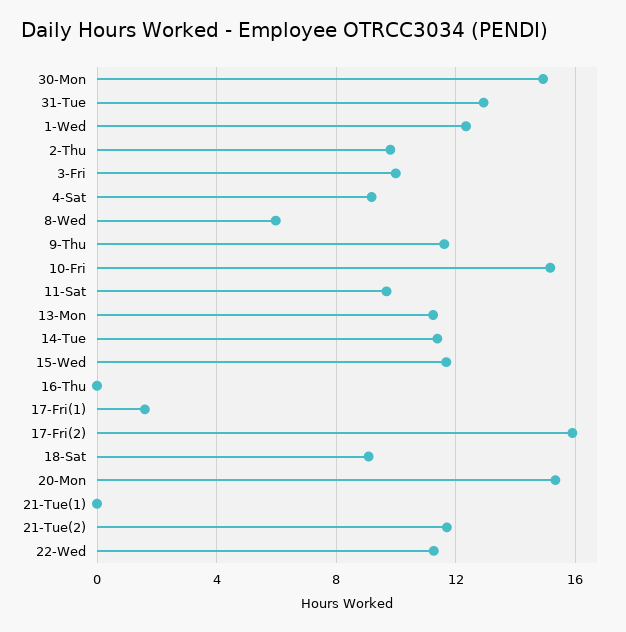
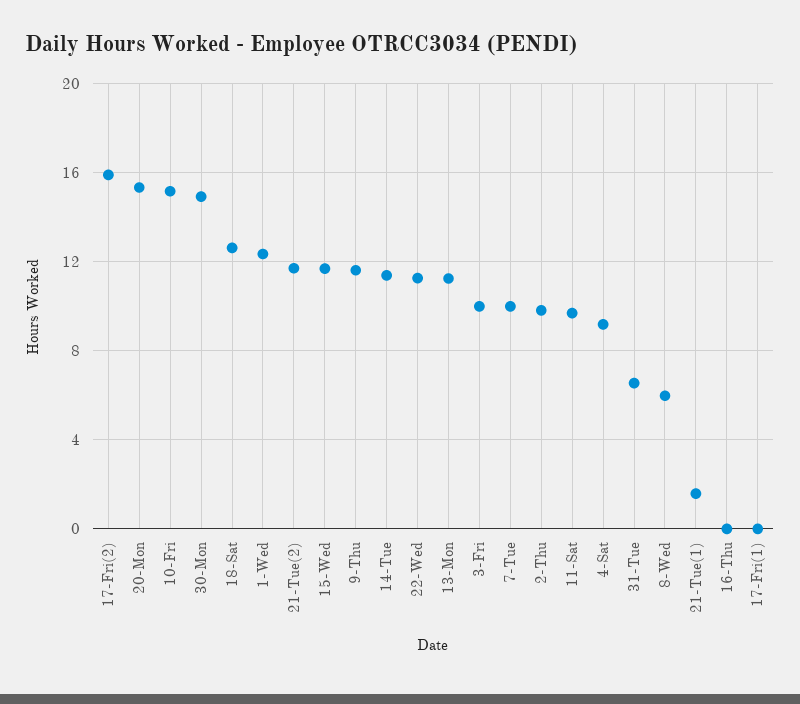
  {
    "30-Mon": 15,
-   "31-Tue": 13,
+   "31-Tue": 6.5,
    "1-Wed": 12.5,
    "2-Thu": 10,
    "3-Fri": 10,
    "4-Sat": 9,
    "8-Wed": 6,
    "9-Thu": 11.5,
    "10-Fri": 15,
    "11-Sat": 9.5,
    "13-Mon": 11.5,
    "14-Tue": 11.5,
    "15-Wed": 11.5,
    "16-Thu": 0,
-   "17-Fri(1)": 1.5,
+   "17-Fri(1)": 0,
    "17-Fri(2)": 16,
-   "18-Sat": 9,
+   "18-Sat": 12.5,
    "20-Mon": 15.5,
-   "21-Tue(1)": 0,
+   "21-Tue(1)": 1.5,
    "21-Tue(2)": 11.5,
-   "22-Wed": 11.5
+   "22-Wed": 11.5,
+   "7-Tue": 10
  }

